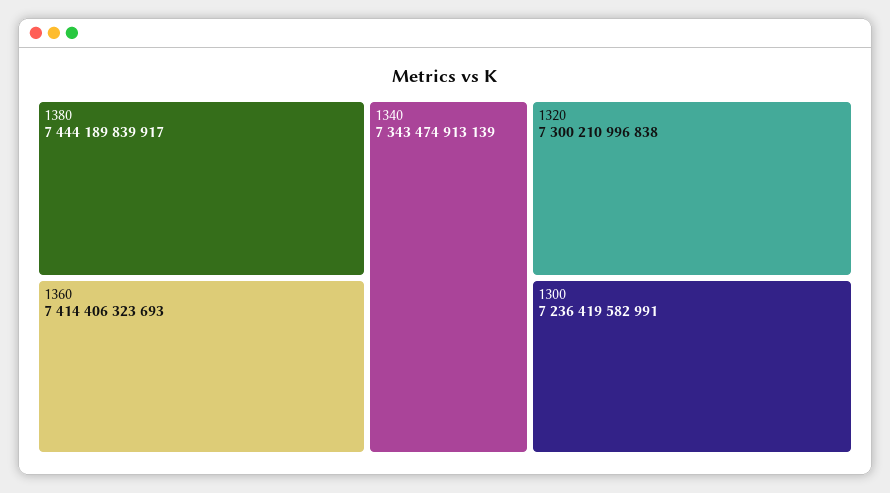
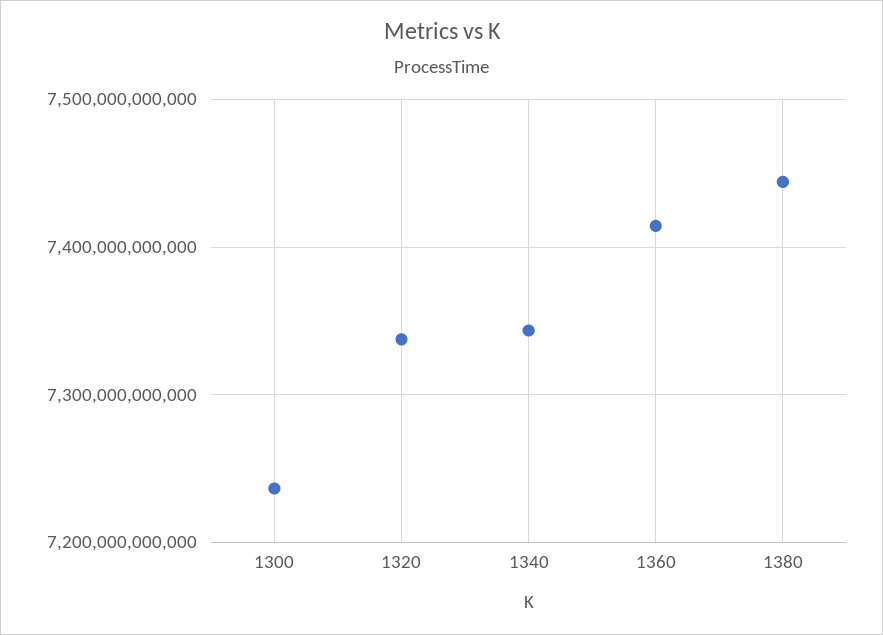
  {
    "1380": 7444189839917,
    "1360": 7414406323693,
    "1340": 7343474913139,
-   "1320": 7300210996838,
+   "1320": 7340000000000,
    "1300": 7236419582991
  }

